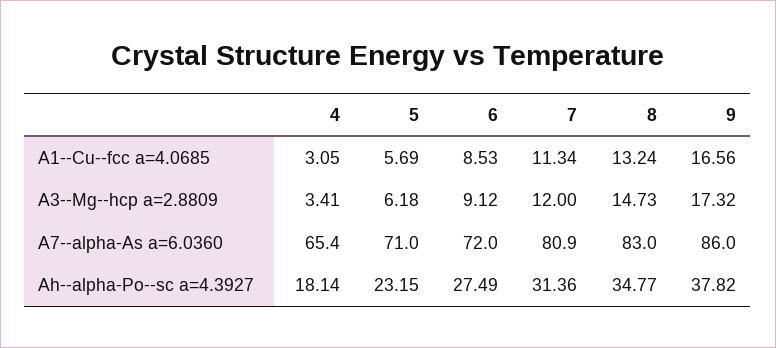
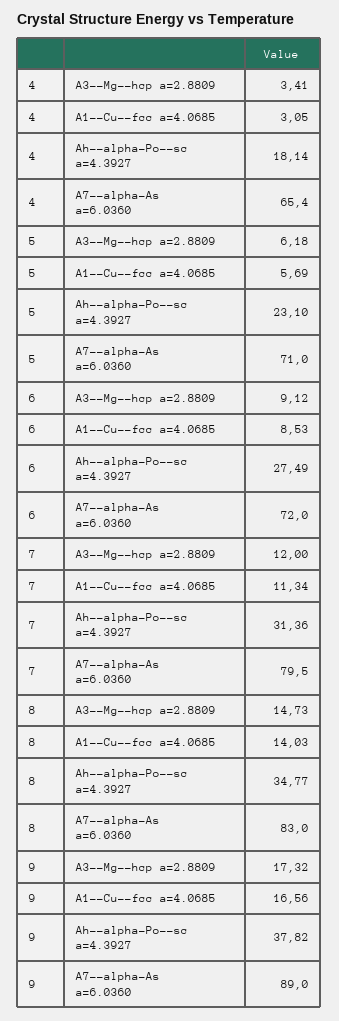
  {
    "4": {
      "A1--Cu--fcc a=4.0685": 3.05,
      "A3--Mg--hcp a=2.8809": 3.41,
      "A7--alpha-As a=6.0360": 65.4,
      "Ah--alpha-Po--sc a=4.3927": 18.14
    },
    "5": {
      "A1--Cu--fcc a=4.0685": 5.69,
      "A3--Mg--hcp a=2.8809": 6.18,
      "A7--alpha-As a=6.0360": 71,
-     "Ah--alpha-Po--sc a=4.3927": 23.15
+     "Ah--alpha-Po--sc a=4.3927": 23.1
    },
    "6": {
      "A1--Cu--fcc a=4.0685": 8.53,
      "A3--Mg--hcp a=2.8809": 9.12,
      "A7--alpha-As a=6.0360": 72,
      "Ah--alpha-Po--sc a=4.3927": 27.49
    },
    "7": {
      "A1--Cu--fcc a=4.0685": 11.34,
      "A3--Mg--hcp a=2.8809": 12,
-     "A7--alpha-As a=6.0360": 80.9,
+     "A7--alpha-As a=6.0360": 79.5,
      "Ah--alpha-Po--sc a=4.3927": 31.36
    },
    "8": {
-     "A1--Cu--fcc a=4.0685": 13.24,
+     "A1--Cu--fcc a=4.0685": 14.03,
      "A3--Mg--hcp a=2.8809": 14.73,
      "A7--alpha-As a=6.0360": 83,
      "Ah--alpha-Po--sc a=4.3927": 34.77
    },
    "9": {
      "A1--Cu--fcc a=4.0685": 16.56,
      "A3--Mg--hcp a=2.8809": 17.32,
-     "A7--alpha-As a=6.0360": 86,
+     "A7--alpha-As a=6.0360": 89,
      "Ah--alpha-Po--sc a=4.3927": 37.82
    }
  }

